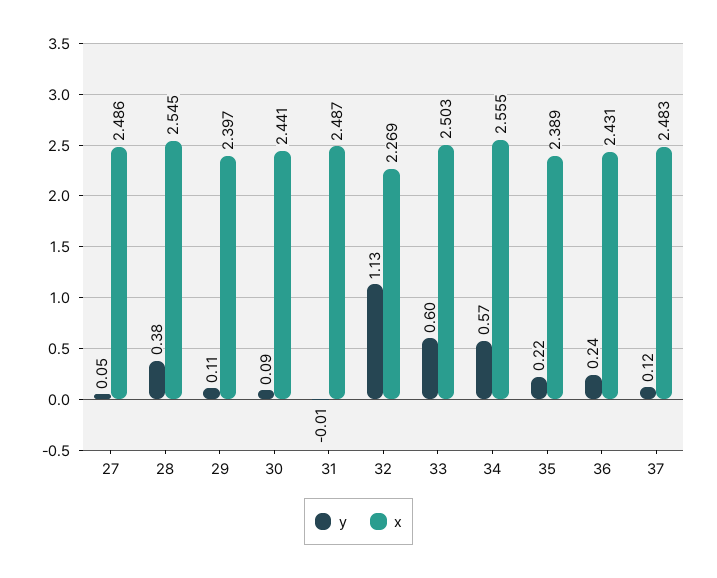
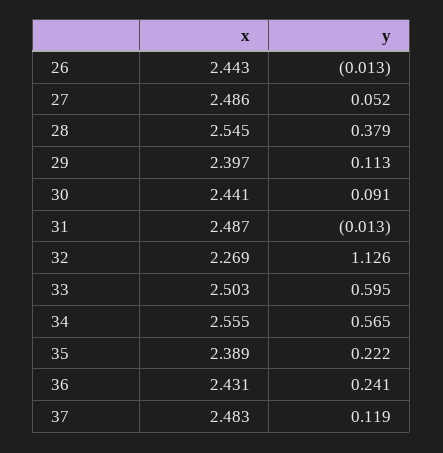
  {
    "y": {
      "27": 0.052,
      "28": 0.379,
      "29": 0.113,
      "30": 0.091,
      "31": -0.013,
      "32": 1.126,
      "33": 0.595,
      "34": 0.565,
      "35": 0.222,
      "36": 0.241,
-     "37": 0.119
+     "37": 0.119,
+     "26": -0.013
    },
    "x": {
      "27": 2.486,
      "28": 2.545,
      "29": 2.397,
      "30": 2.441,
      "31": 2.487,
      "32": 2.269,
      "33": 2.503,
      "34": 2.555,
      "35": 2.389,
      "36": 2.431,
-     "37": 2.483
+     "37": 2.483,
+     "26": 2.443
    }
  }

